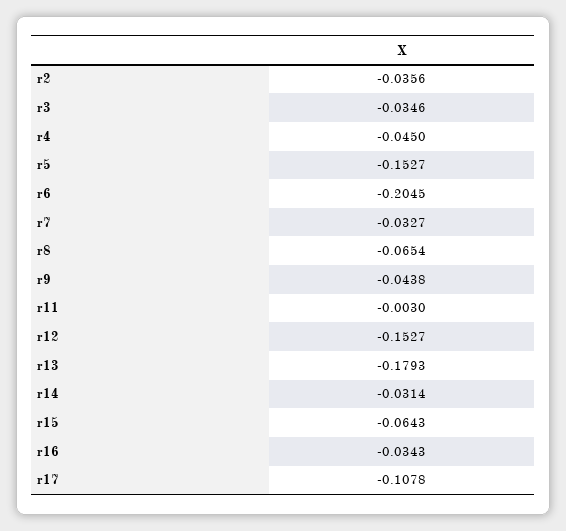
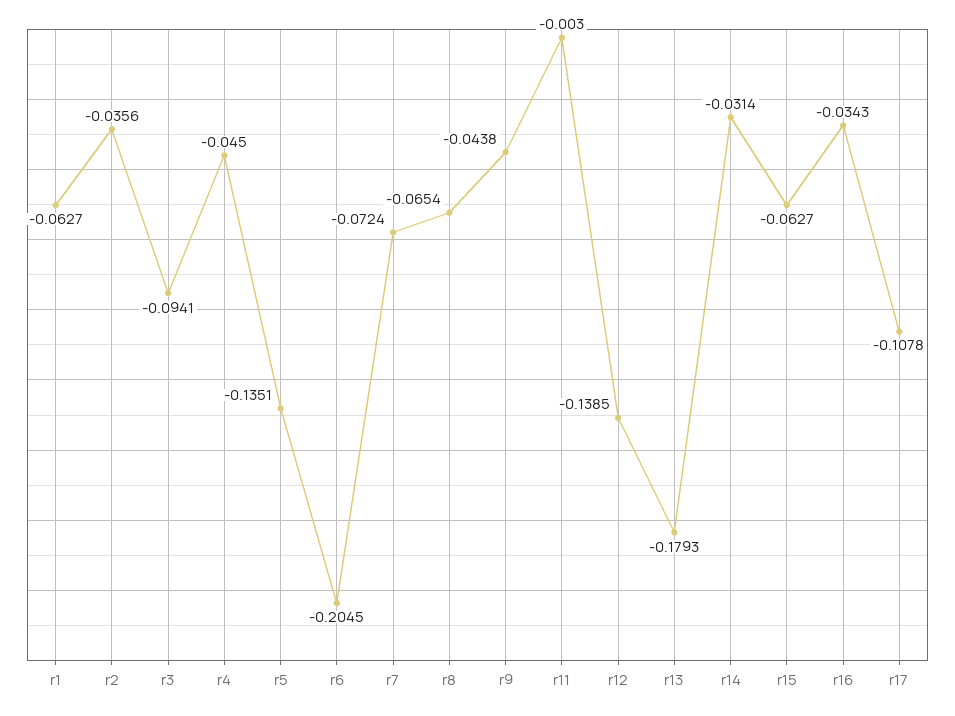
  {
    "r2": -0.0356,
-   "r3": -0.0346,
+   "r3": -0.0941,
    "r4": -0.045,
-   "r5": -0.1527,
+   "r5": -0.1351,
    "r6": -0.2045,
-   "r7": -0.0327,
+   "r7": -0.0724,
    "r8": -0.0654,
    "r9": -0.0438,
    "r11": -0.003,
-   "r12": -0.1527,
+   "r12": -0.1385,
    "r13": -0.1793,
    "r14": -0.0314,
-   "r15": -0.0643,
+   "r15": -0.0627,
    "r16": -0.0343,
-   "r17": -0.1078
+   "r17": -0.1078,
+   "r1": -0.0627
  }

